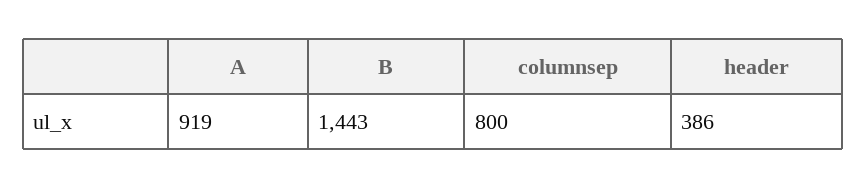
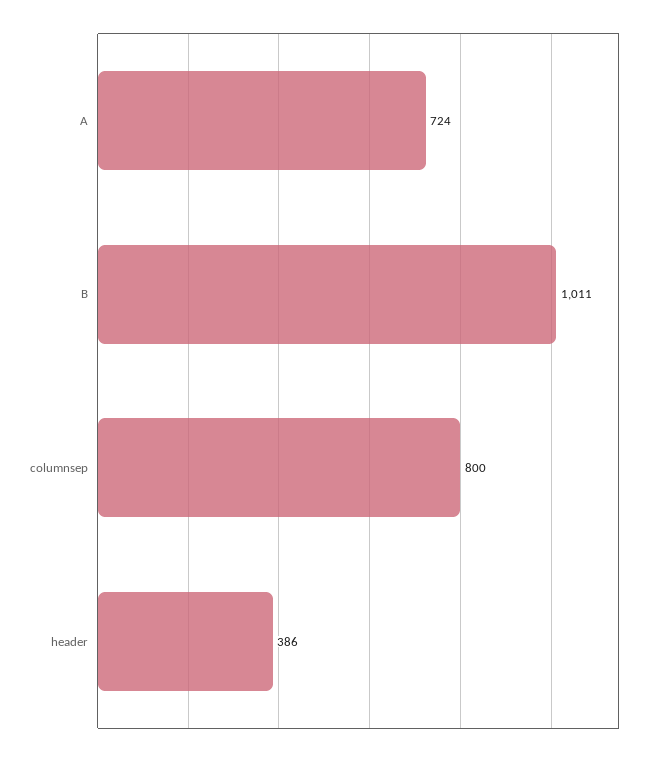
  {
-   "A": 919,
+   "A": 724,
-   "B": 1443,
+   "B": 1011,
    "columnsep": 800,
    "header": 386
  }

